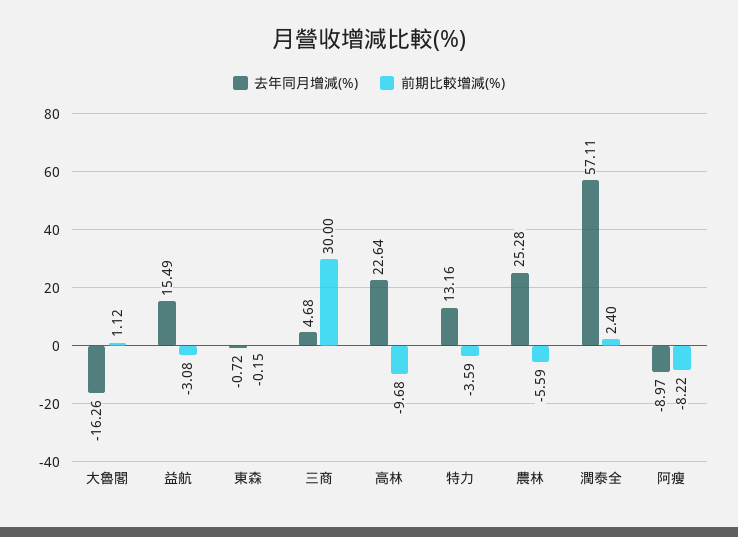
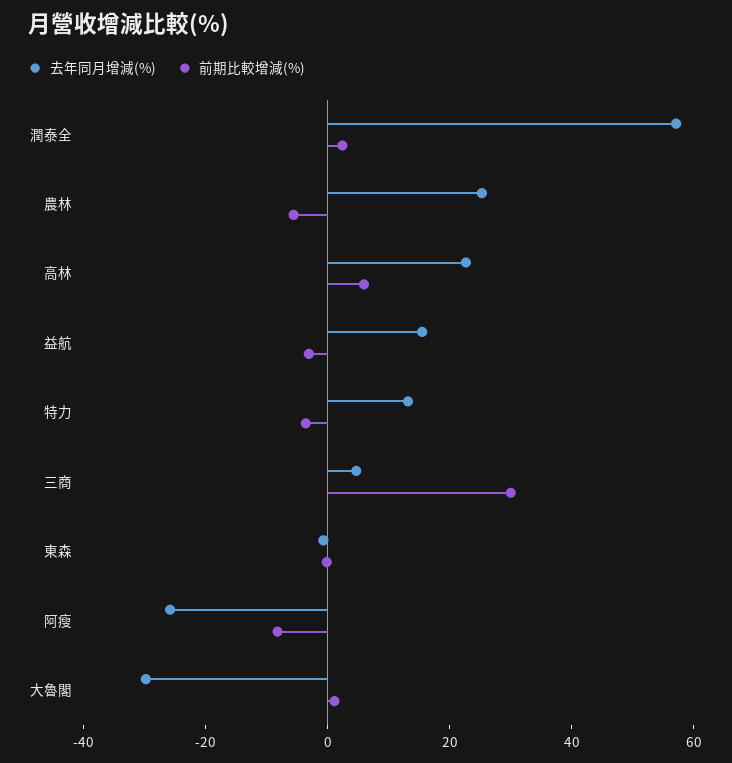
  {
    "去年同月增減(%)": {
-     "大魯閣": -16.26,
+     "大魯閣": -30,
      "益航": 15.49,
      "東森": -0.72,
      "三商": 4.68,
      "高林": 22.64,
      "特力": 13.16,
      "農林": 25.28,
      "潤泰全": 57.11,
-     "阿瘦": -8.97
+     "阿瘦": -25
    },
    "前期比較增減(%)": {
      "大魯閣": 1.12,
      "益航": -3.08,
      "東森": -0.15,
      "三商": 30,
-     "高林": -9.68,
+     "高林": 5,
      "特力": -3.59,
      "農林": -5.59,
      "潤泰全": 2.4,
      "阿瘦": -8.22
    }
  }

